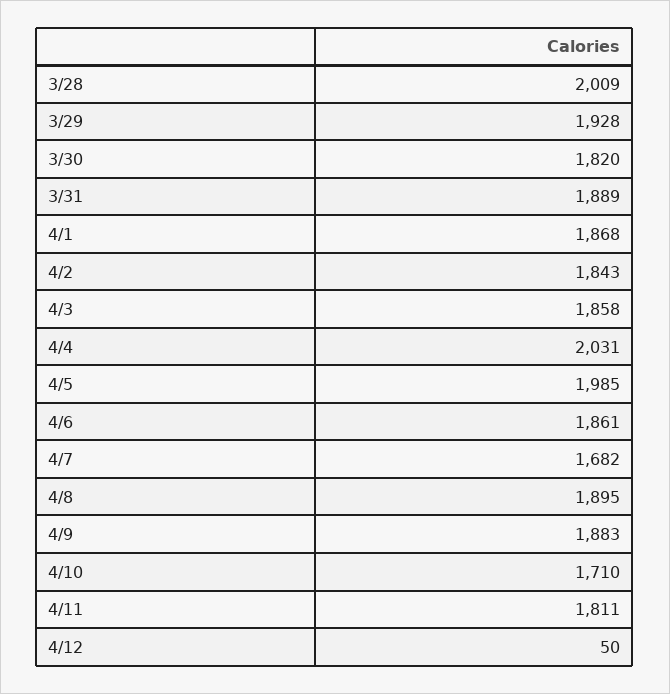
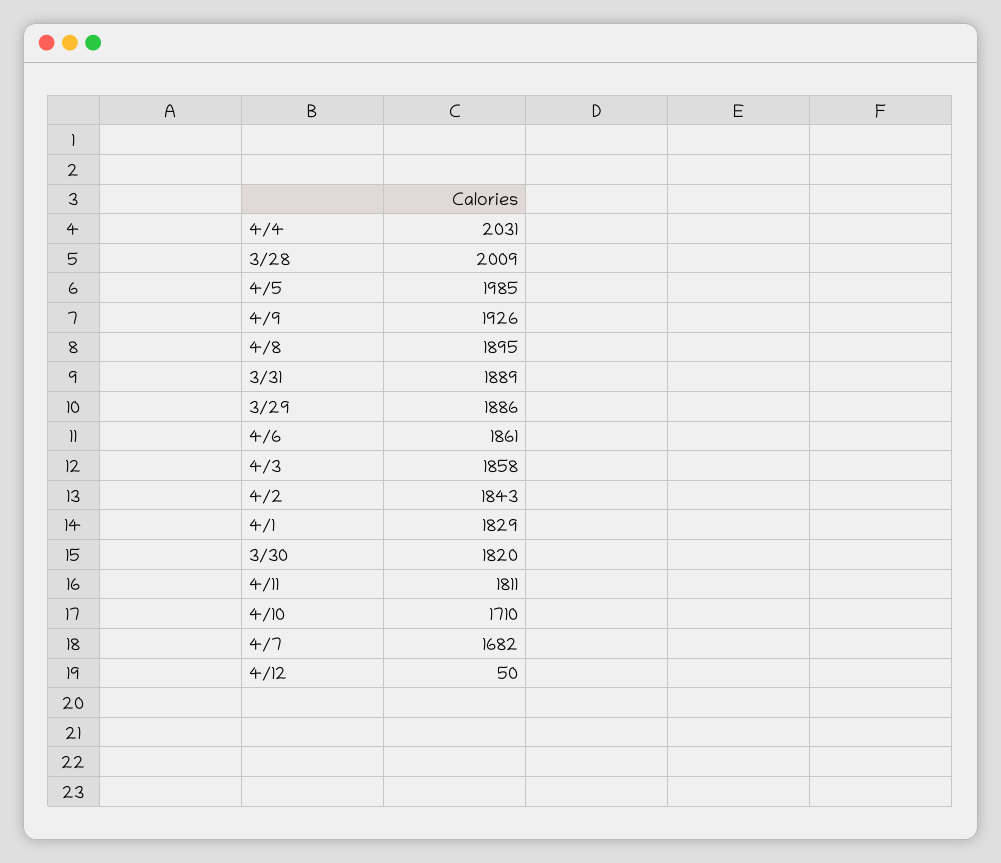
  {
    "3/28": 2009,
-   "3/29": 1928,
+   "3/29": 1886,
    "3/30": 1820,
    "3/31": 1889,
-   "4/1": 1868,
+   "4/1": 1829,
    "4/2": 1843,
    "4/3": 1858,
    "4/4": 2031,
    "4/5": 1985,
    "4/6": 1861,
    "4/7": 1682,
    "4/8": 1895,
-   "4/9": 1883,
+   "4/9": 1926,
    "4/10": 1710,
    "4/11": 1811,
    "4/12": 50
  }

